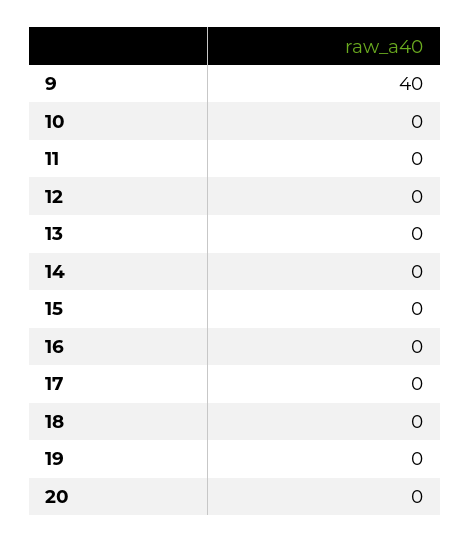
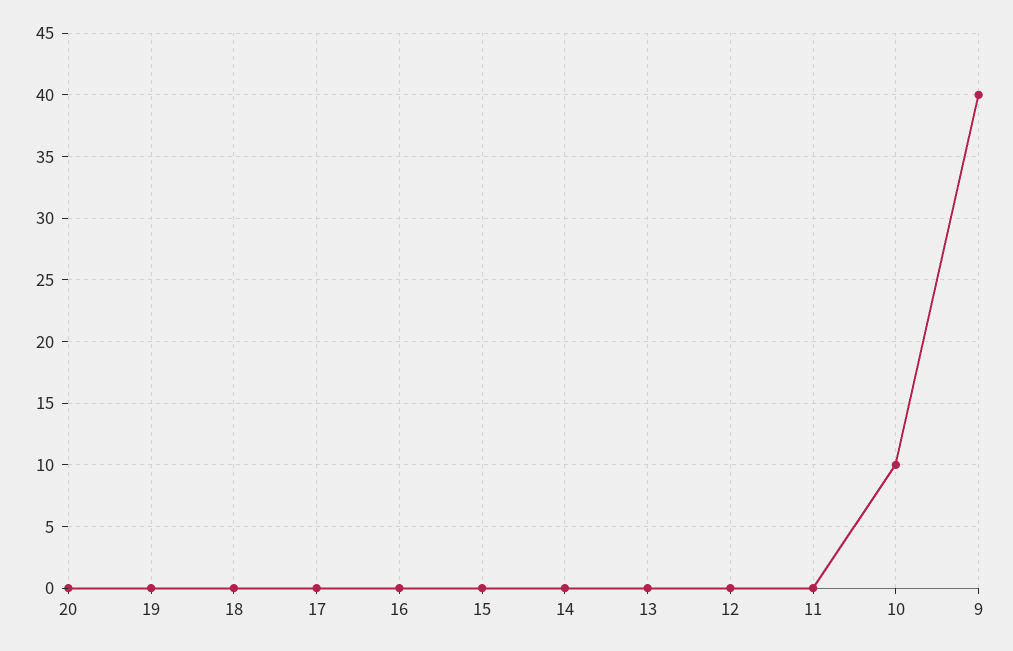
  {
    "9": 40,
-   "10": 0,
+   "10": 10,
    "11": 0,
    "12": 0,
    "13": 0,
    "14": 0,
    "15": 0,
    "16": 0,
    "17": 0,
    "18": 0,
    "19": 0,
    "20": 0
  }

